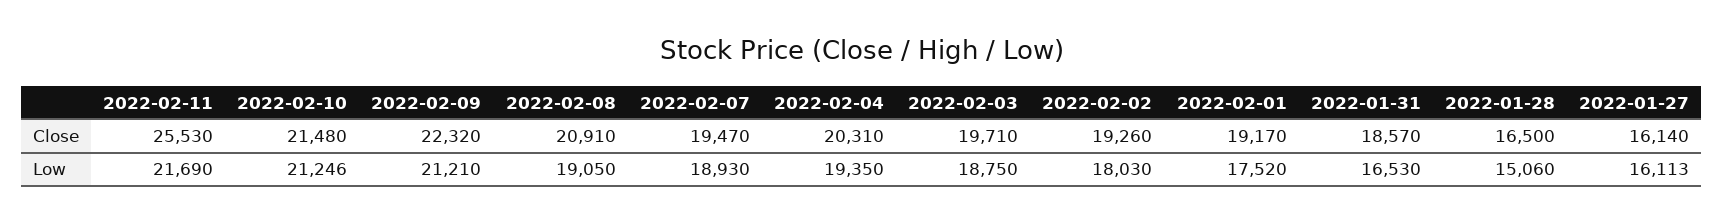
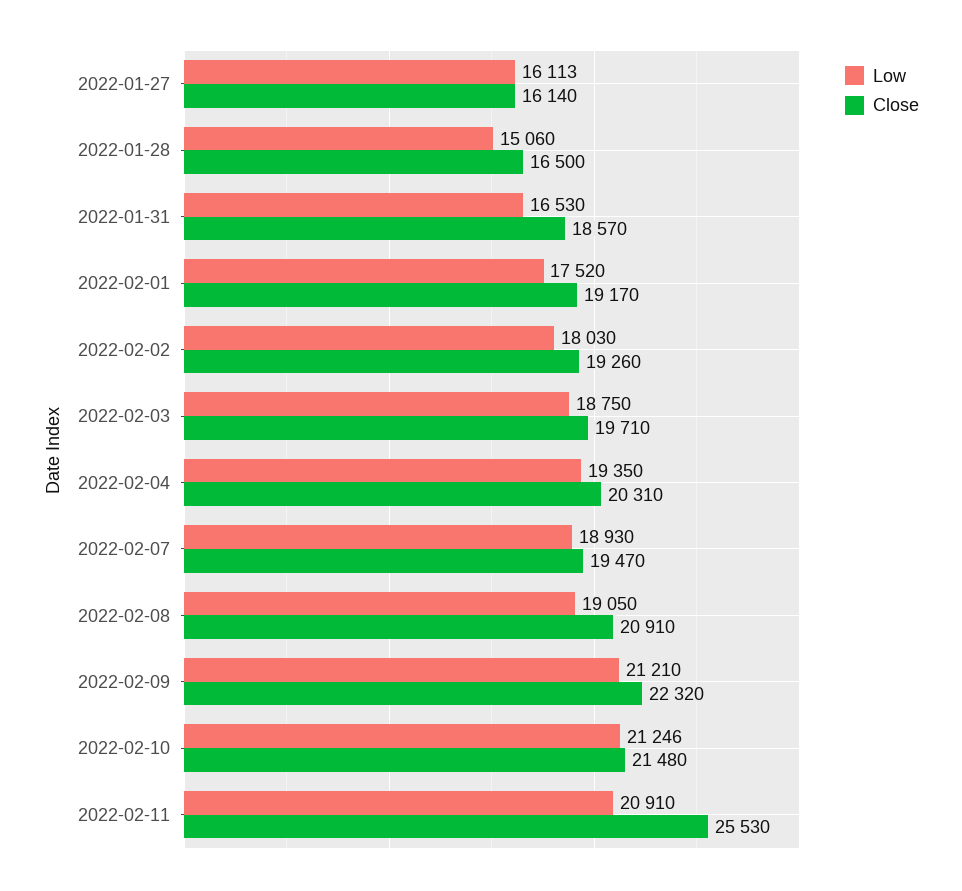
  {
    "Close": {
      "2022-02-11": 25530,
      "2022-02-10": 21480,
      "2022-02-09": 22320,
      "2022-02-08": 20910,
      "2022-02-07": 19470,
      "2022-02-04": 20310,
      "2022-02-03": 19710,
      "2022-02-02": 19260,
      "2022-02-01": 19170,
      "2022-01-31": 18570,
      "2022-01-28": 16500,
      "2022-01-27": 16140
    },
    "Low": {
-     "2022-02-11": 21690,
+     "2022-02-11": 20910,
      "2022-02-10": 21246,
      "2022-02-09": 21210,
      "2022-02-08": 19050,
      "2022-02-07": 18930,
      "2022-02-04": 19350,
      "2022-02-03": 18750,
      "2022-02-02": 18030,
      "2022-02-01": 17520,
      "2022-01-31": 16530,
      "2022-01-28": 15060,
      "2022-01-27": 16113
    }
  }

